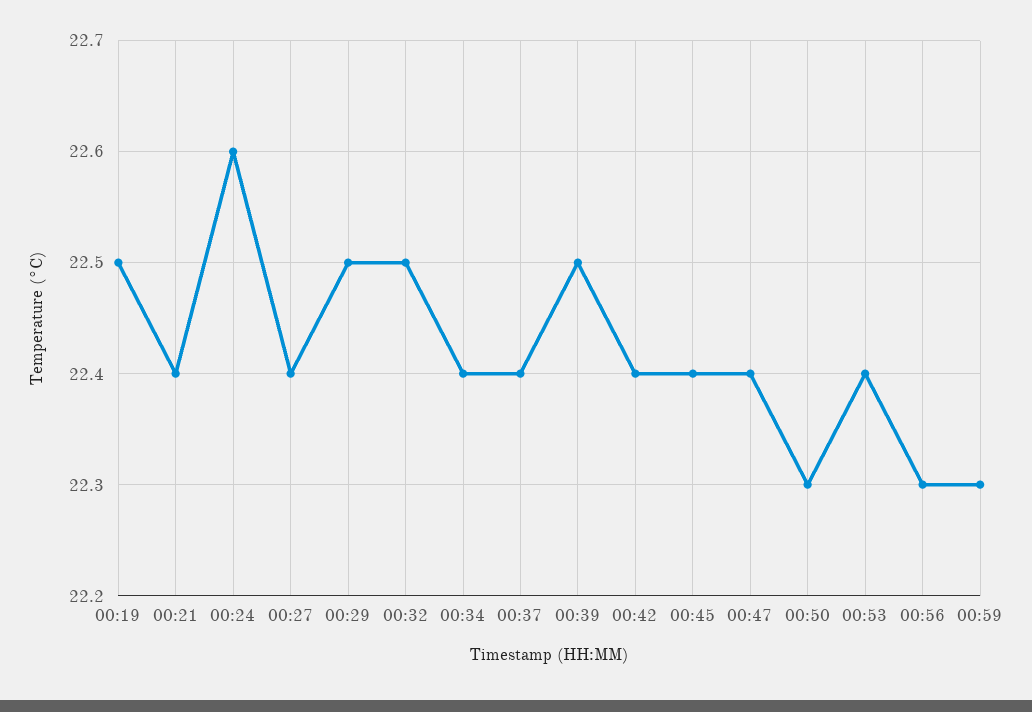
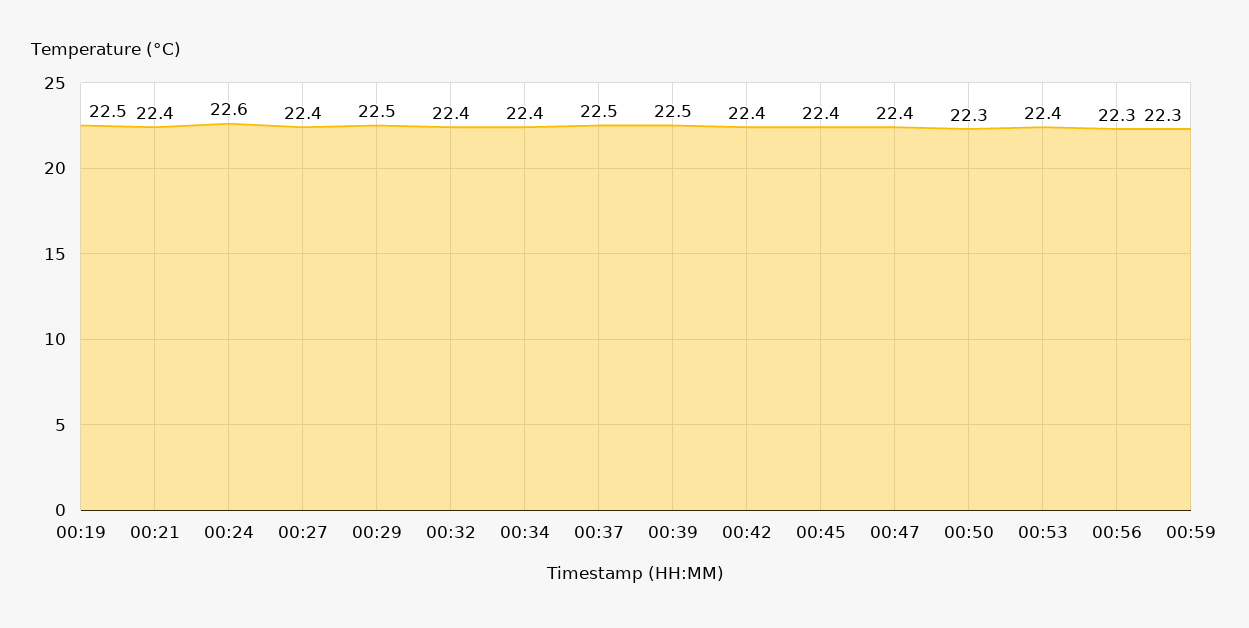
  {
    "00:19": 22.5,
    "00:21": 22.4,
    "00:24": 22.6,
    "00:27": 22.4,
    "00:29": 22.5,
-   "00:32": 22.5,
+   "00:32": 22.4,
    "00:34": 22.4,
-   "00:37": 22.4,
+   "00:37": 22.5,
    "00:39": 22.5,
    "00:42": 22.4,
    "00:45": 22.4,
    "00:47": 22.4,
    "00:50": 22.3,
    "00:53": 22.4,
    "00:56": 22.3,
    "00:59": 22.3
  }

